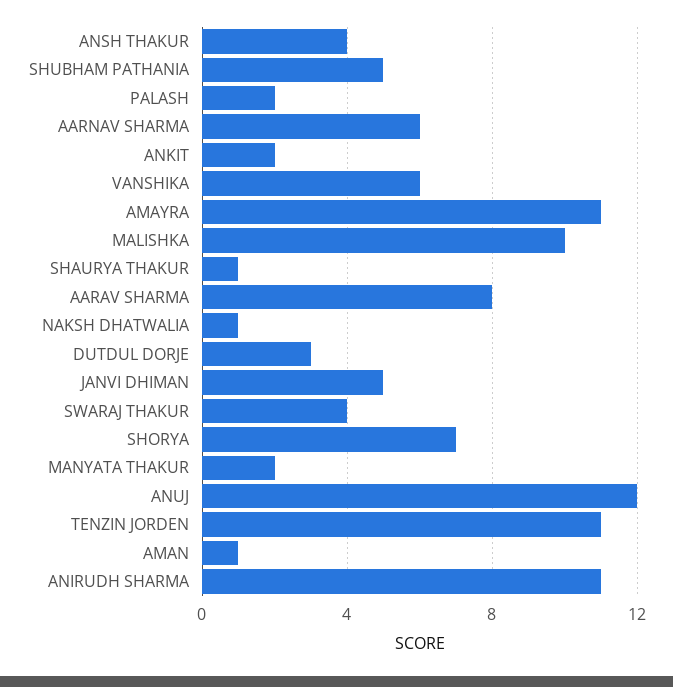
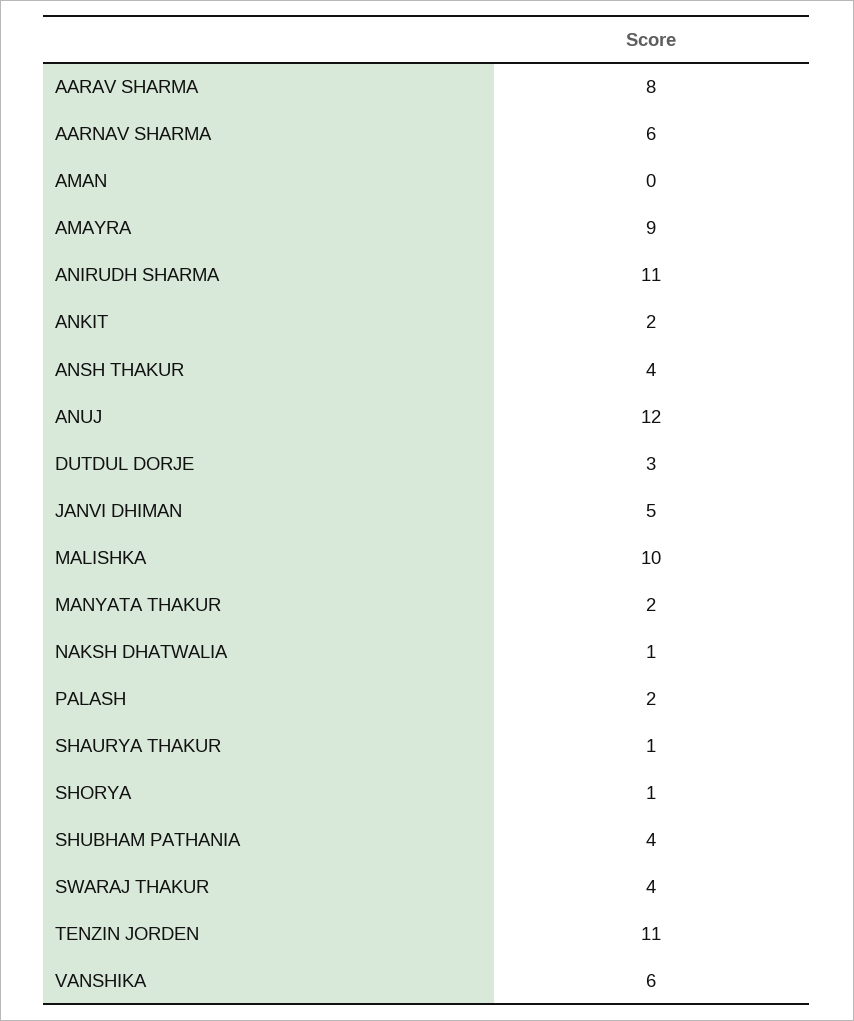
  {
    "ANSH THAKUR": 4,
-   "SHUBHAM PATHANIA": 5,
+   "SHUBHAM PATHANIA": 4,
    "PALASH": 2,
    "AARNAV SHARMA": 6,
    "ANKIT": 2,
    "VANSHIKA": 6,
-   "AMAYRA": 11,
+   "AMAYRA": 9,
    "MALISHKA": 10,
    "SHAURYA THAKUR": 1,
    "AARAV SHARMA": 8,
    "NAKSH DHATWALIA": 1,
    "DUTDUL DORJE": 3,
    "JANVI DHIMAN": 5,
    "SWARAJ THAKUR": 4,
-   "SHORYA": 7,
+   "SHORYA": 1,
    "MANYATA THAKUR": 2,
    "ANUJ": 12,
    "TENZIN JORDEN": 11,
-   "AMAN": 1,
+   "AMAN": 0,
    "ANIRUDH SHARMA": 11
  }

